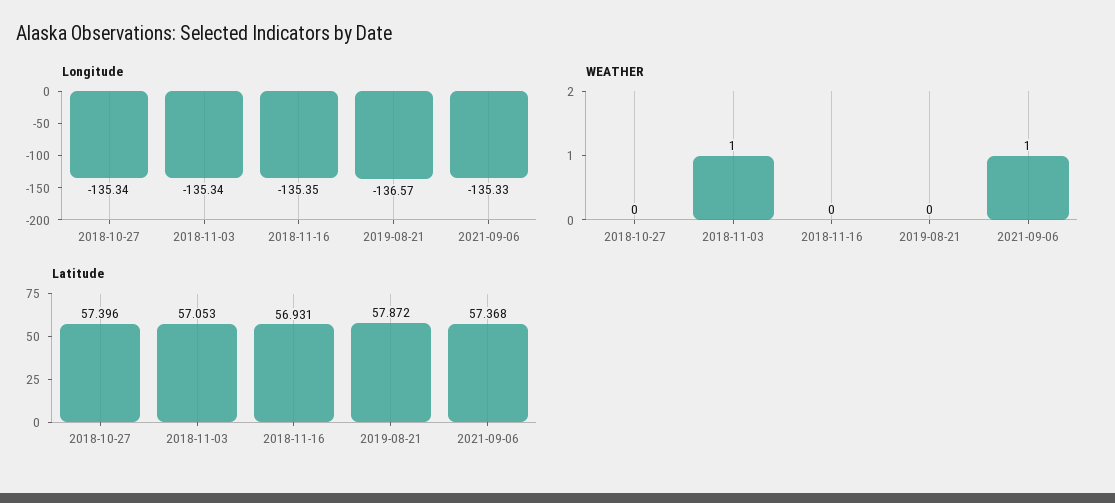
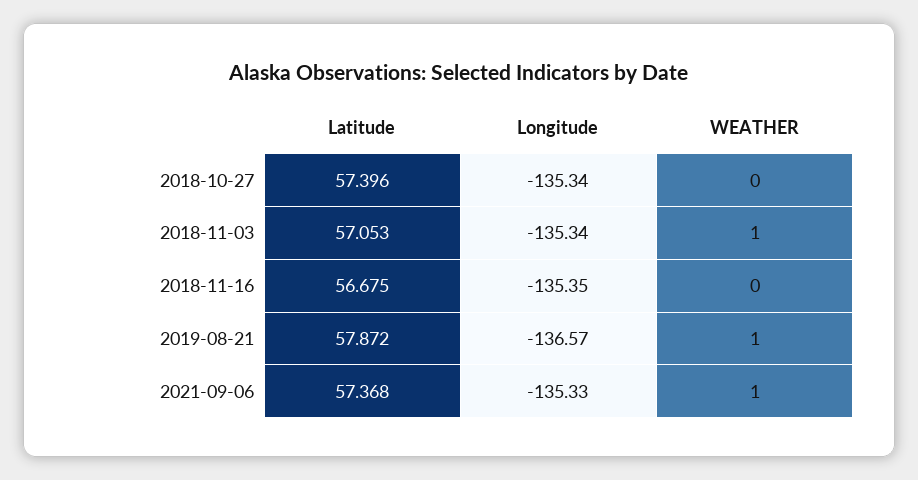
  {
    "Longitude": {
      "2018-10-27": -135.34,
      "2018-11-03": -135.34,
      "2018-11-16": -135.35,
      "2019-08-21": -136.57,
      "2021-09-06": -135.33
    },
    "WEATHER": {
      "2018-10-27": 0,
      "2018-11-03": 1,
      "2018-11-16": 0,
-     "2019-08-21": 0,
+     "2019-08-21": 1,
      "2021-09-06": 1
    },
    "Latitude": {
      "2018-10-27": 57.396,
      "2018-11-03": 57.053,
-     "2018-11-16": 56.931,
+     "2018-11-16": 56.675,
      "2019-08-21": 57.872,
      "2021-09-06": 57.368
    }
  }

